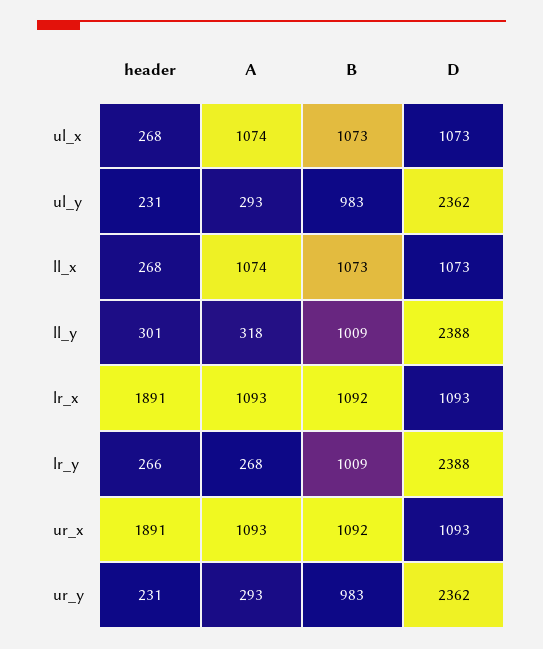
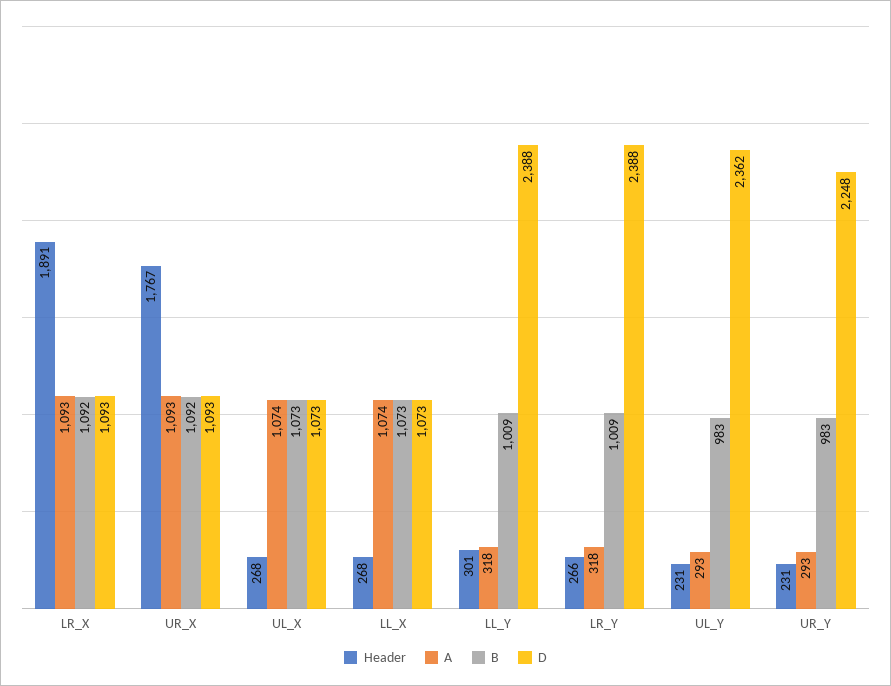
  {
    "header": {
      "ul_x": 268,
      "ul_y": 231,
      "ll_x": 268,
      "ll_y": 301,
      "lr_x": 1891,
      "lr_y": 266,
-     "ur_x": 1891,
+     "ur_x": 1767,
      "ur_y": 231
    },
    "A": {
      "ul_x": 1074,
      "ul_y": 293,
      "ll_x": 1074,
      "ll_y": 318,
      "lr_x": 1093,
-     "lr_y": 268,
+     "lr_y": 318,
      "ur_x": 1093,
      "ur_y": 293
    },
    "B": {
      "ul_x": 1073,
      "ul_y": 983,
      "ll_x": 1073,
      "ll_y": 1009,
      "lr_x": 1092,
      "lr_y": 1009,
      "ur_x": 1092,
      "ur_y": 983
    },
    "D": {
      "ul_x": 1073,
      "ul_y": 2362,
      "ll_x": 1073,
      "ll_y": 2388,
      "lr_x": 1093,
      "lr_y": 2388,
      "ur_x": 1093,
-     "ur_y": 2362
+     "ur_y": 2248
    }
  }

